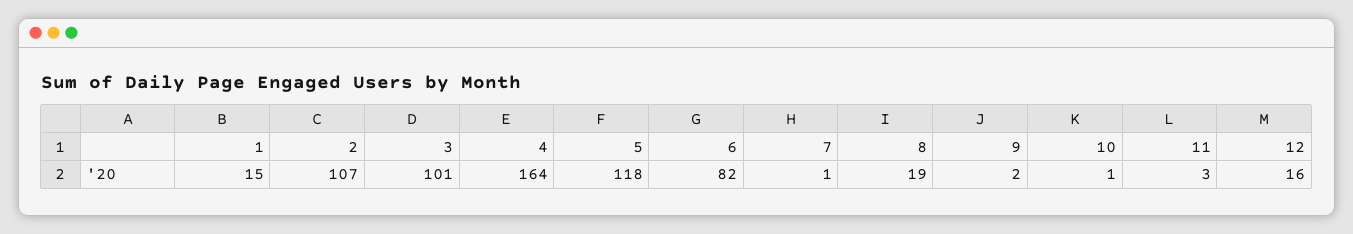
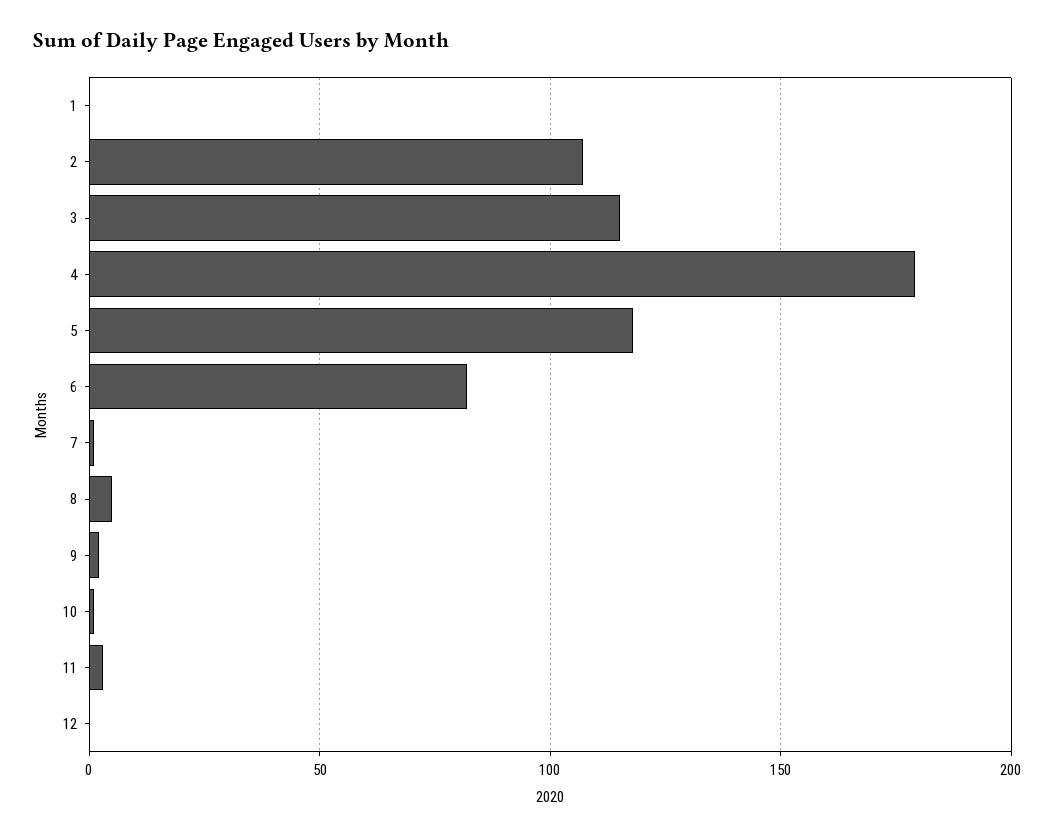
  {
-   "1": 15,
+   "1": 0,
    "2": 107,
-   "3": 101,
+   "3": 115,
-   "4": 164,
+   "4": 180,
    "5": 118,
    "6": 82,
    "7": 1,
-   "8": 19,
+   "8": 5,
    "9": 2,
    "10": 1,
    "11": 3,
-   "12": 16
+   "12": 0
  }

